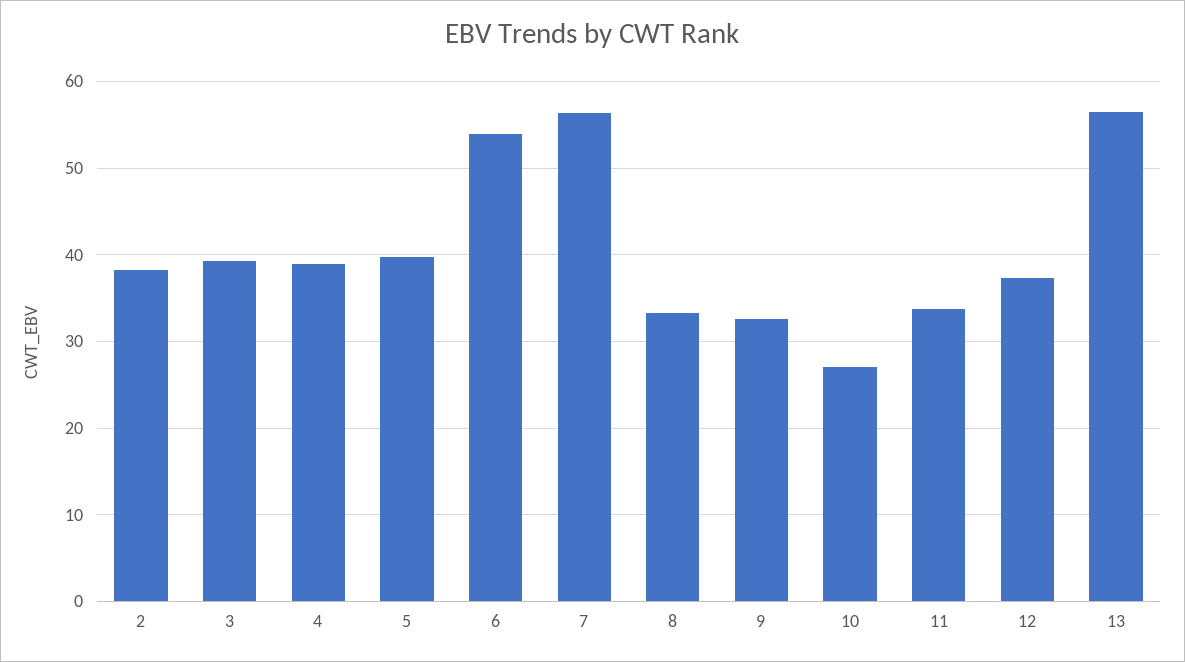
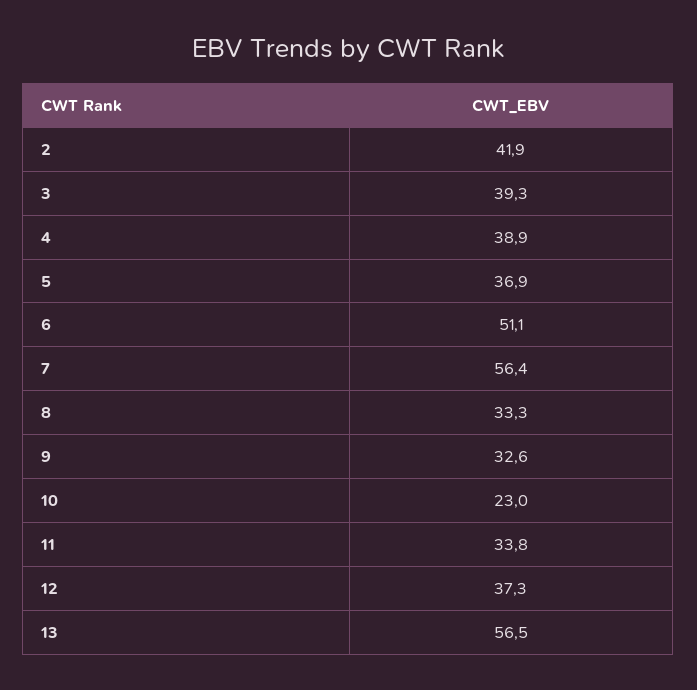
  {
-   "2": 38,
+   "2": 41.9,
    "3": 39.3,
    "4": 38.9,
-   "5": 40,
+   "5": 36.9,
-   "6": 54,
+   "6": 51.1,
    "7": 56.4,
    "8": 33.3,
    "9": 32.6,
-   "10": 27,
+   "10": 23,
    "11": 33.8,
    "12": 37.3,
    "13": 56.5
  }

